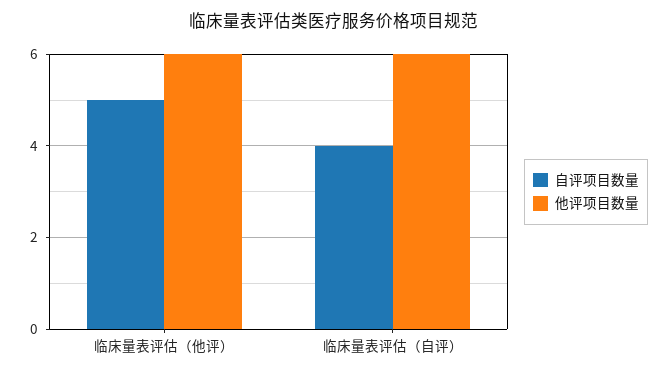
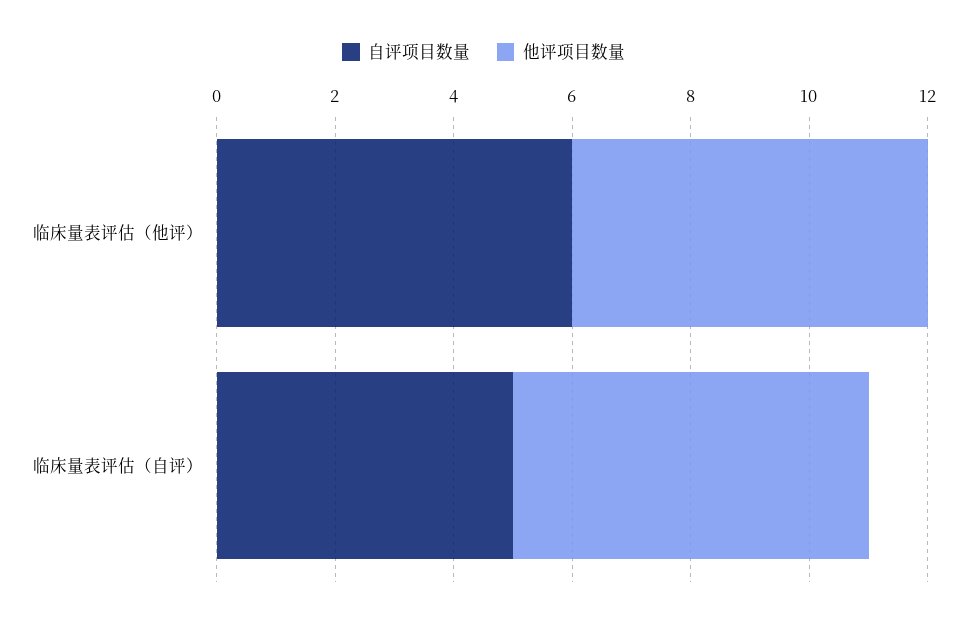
  {
    "自评项目数量": {
-     "临床量表评估（他评）": 5,
+     "临床量表评估（他评）": 6,
-     "临床量表评估（自评）": 4
+     "临床量表评估（自评）": 5
    },
    "他评项目数量": {
      "临床量表评估（他评）": 6,
      "临床量表评估（自评）": 6
    }
  }

